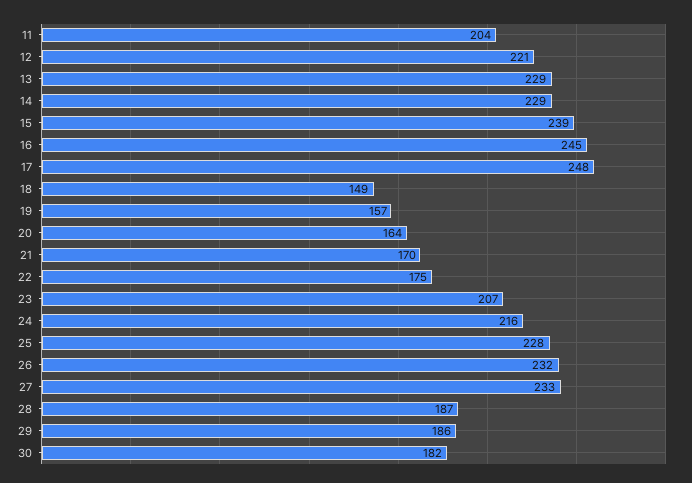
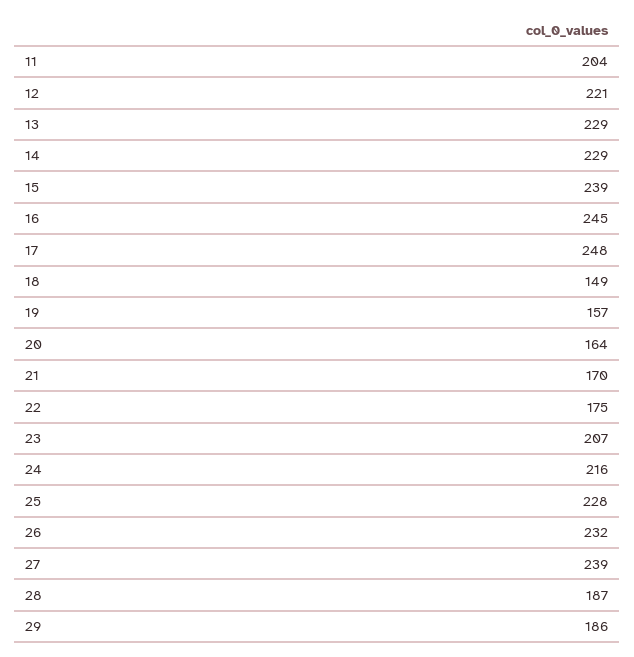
  {
    "11": 204,
    "12": 221,
    "13": 229,
    "14": 229,
    "15": 239,
    "16": 245,
    "17": 248,
    "18": 149,
    "19": 157,
    "20": 164,
    "21": 170,
    "22": 175,
    "23": 207,
    "24": 216,
    "25": 228,
    "26": 232,
-   "27": 233,
+   "27": 239,
    "28": 187,
-   "29": 186,
+   "29": 186
-   "30": 182
  }

